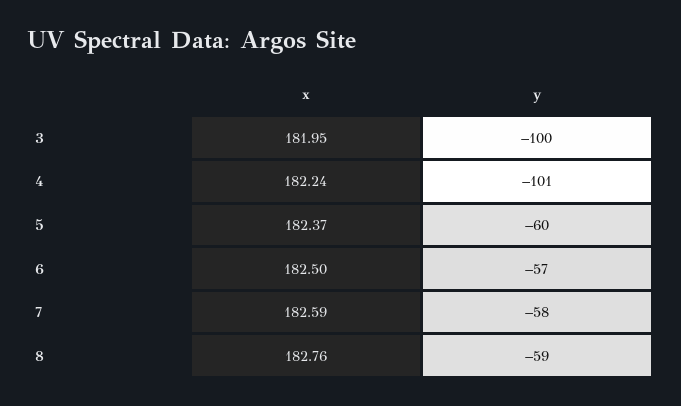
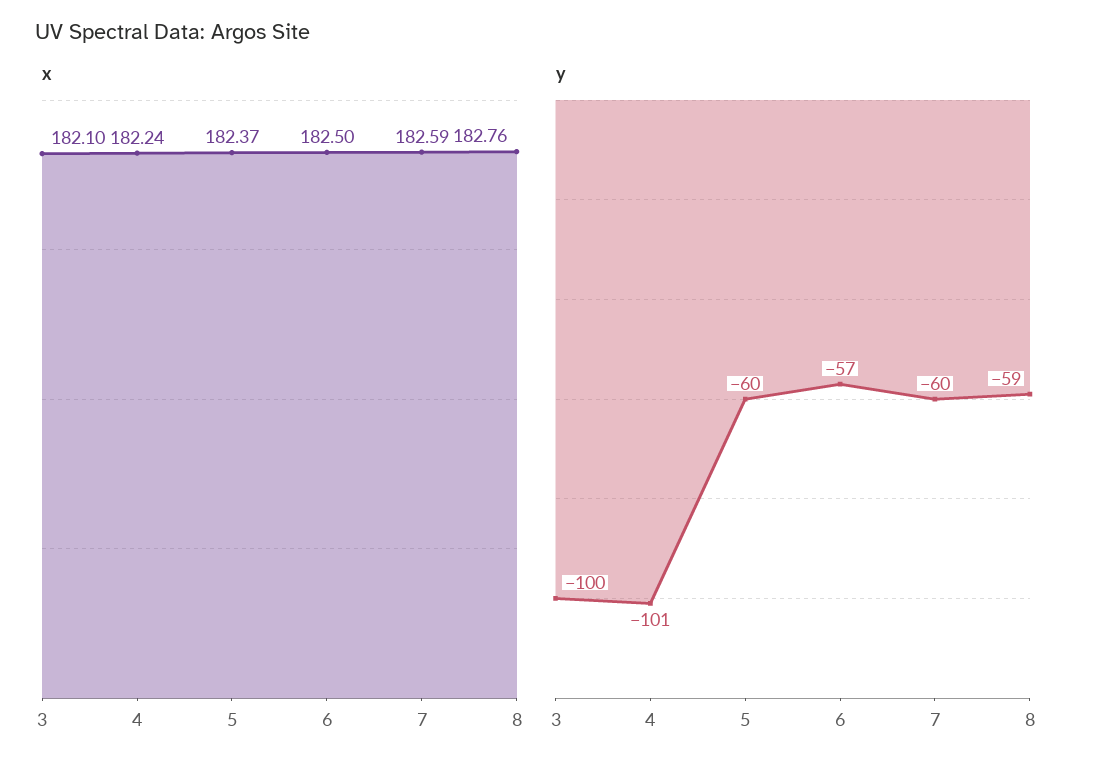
  {
    "x": {
-     "3": 181.95,
+     "3": 182.1,
      "4": 182.24,
      "5": 182.37,
      "6": 182.5,
      "7": 182.59,
      "8": 182.76
    },
    "y": {
      "3": -100,
      "4": -101,
      "5": -60,
      "6": -57,
-     "7": -58,
+     "7": -60,
      "8": -59
    }
  }

